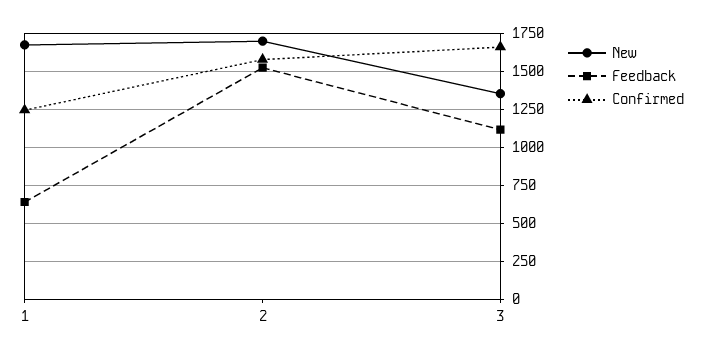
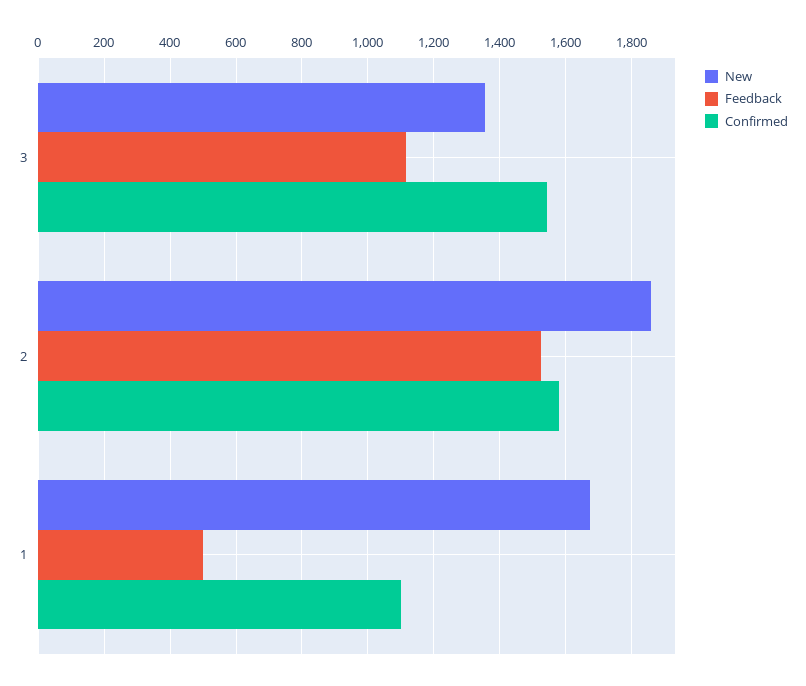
  {
    "New": {
      "1": 1680,
-     "2": 1700,
+     "2": 1860,
      "3": 1360
    },
    "Feedback": {
-     "1": 650,
+     "1": 500,
      "2": 1520,
      "3": 1120
    },
    "Confirmed": {
-     "1": 1250,
+     "1": 1100,
      "2": 1580,
-     "3": 1650
+     "3": 1540
    }
  }

